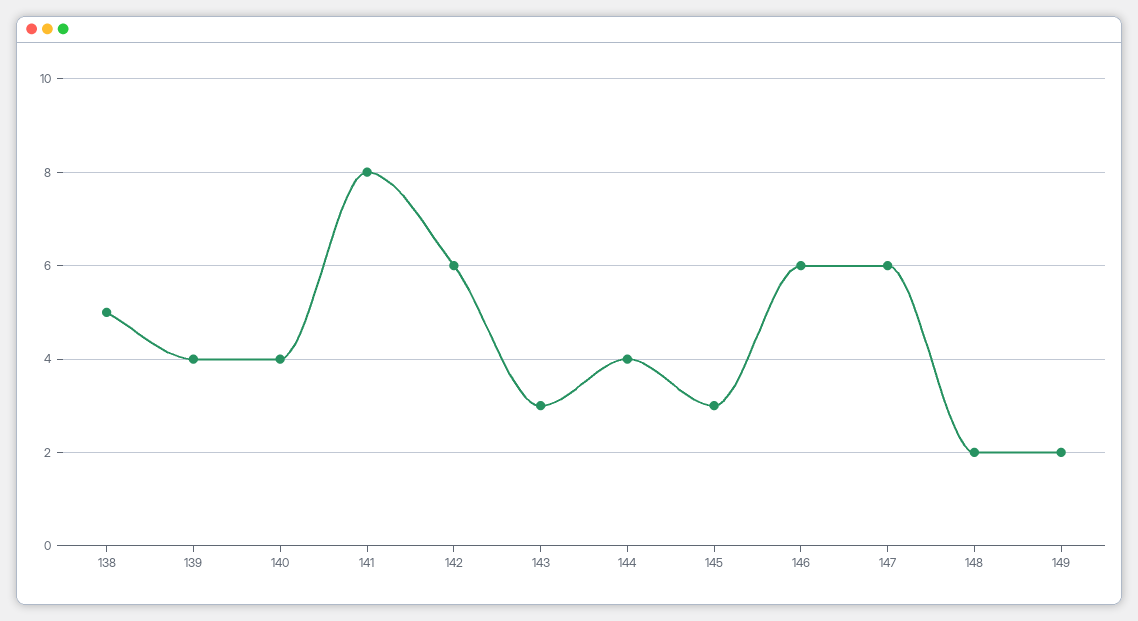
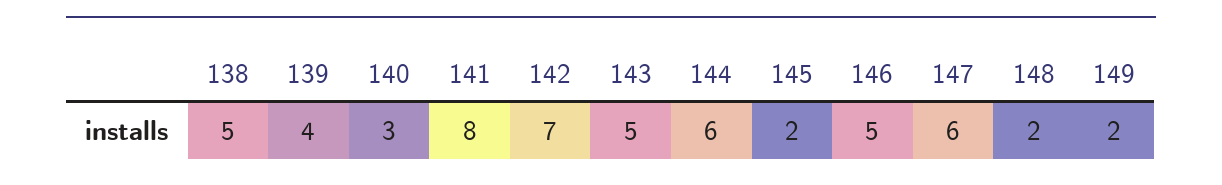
  {
    "138": 5,
    "139": 4,
-   "140": 4,
+   "140": 3,
    "141": 8,
-   "142": 6,
+   "142": 7,
-   "143": 3,
+   "143": 5,
-   "144": 4,
+   "144": 6,
-   "145": 3,
+   "145": 2,
-   "146": 6,
+   "146": 5,
    "147": 6,
    "148": 2,
    "149": 2
  }

